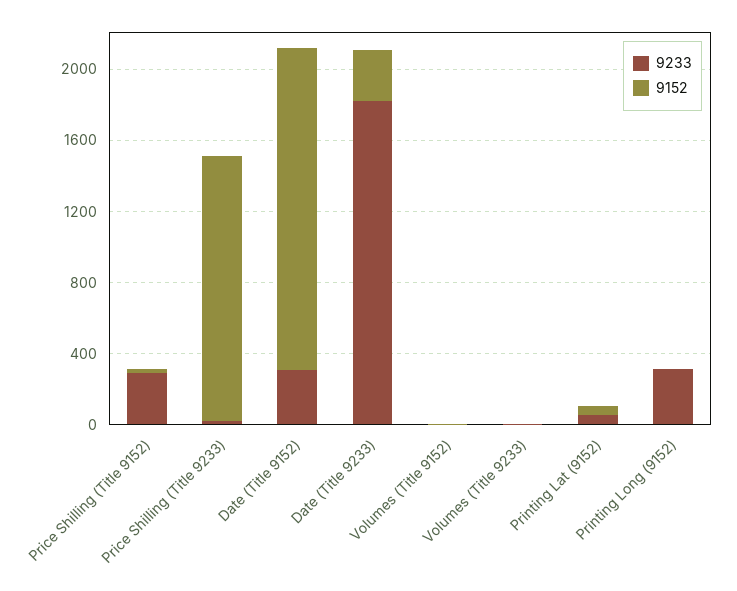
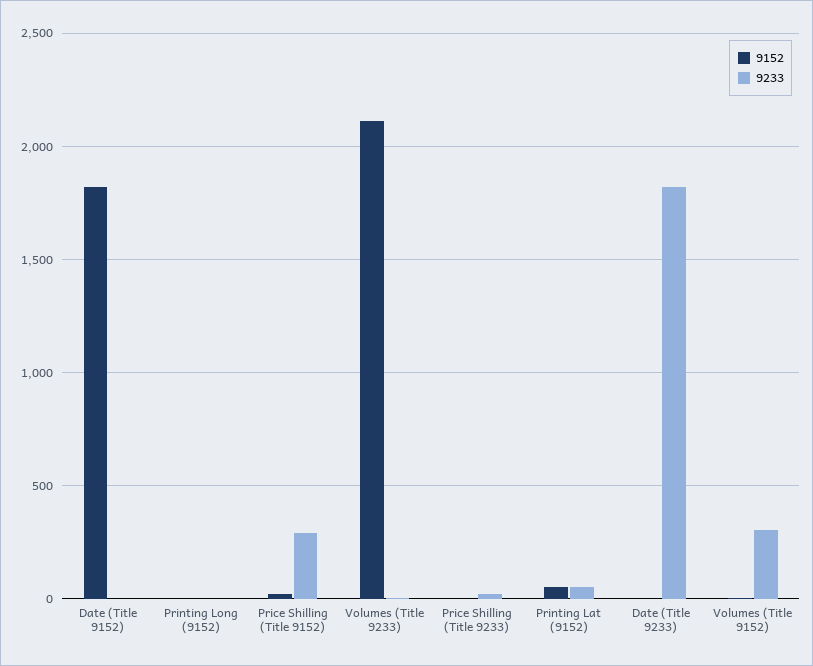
  {
    "9233": {
      "Price Shilling (Title 9152)": 300,
      "Price Shilling (Title 9233)": 0,
-     "Date (Title 9152)": 300,
+     "Date (Title 9152)": 0,
      "Date (Title 9233)": 1800,
-     "Volumes (Title 9152)": 0,
+     "Volumes (Title 9152)": 300,
      "Volumes (Title 9233)": 0,
      "Printing Lat (9152)": 50,
-     "Printing Long (9152)": 300
+     "Printing Long (9152)": 0
    },
    "9152": {
      "Price Shilling (Title 9152)": 0,
-     "Price Shilling (Title 9233)": 1500,
+     "Price Shilling (Title 9233)": 0,
      "Date (Title 9152)": 1800,
-     "Date (Title 9233)": 300,
+     "Date (Title 9233)": 0,
      "Volumes (Title 9152)": 0,
-     "Volumes (Title 9233)": 0,
+     "Volumes (Title 9233)": 2100,
      "Printing Lat (9152)": 50,
      "Printing Long (9152)": 0
    }
  }

